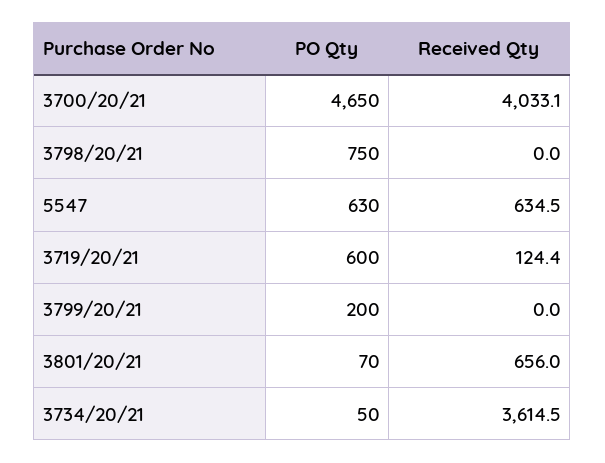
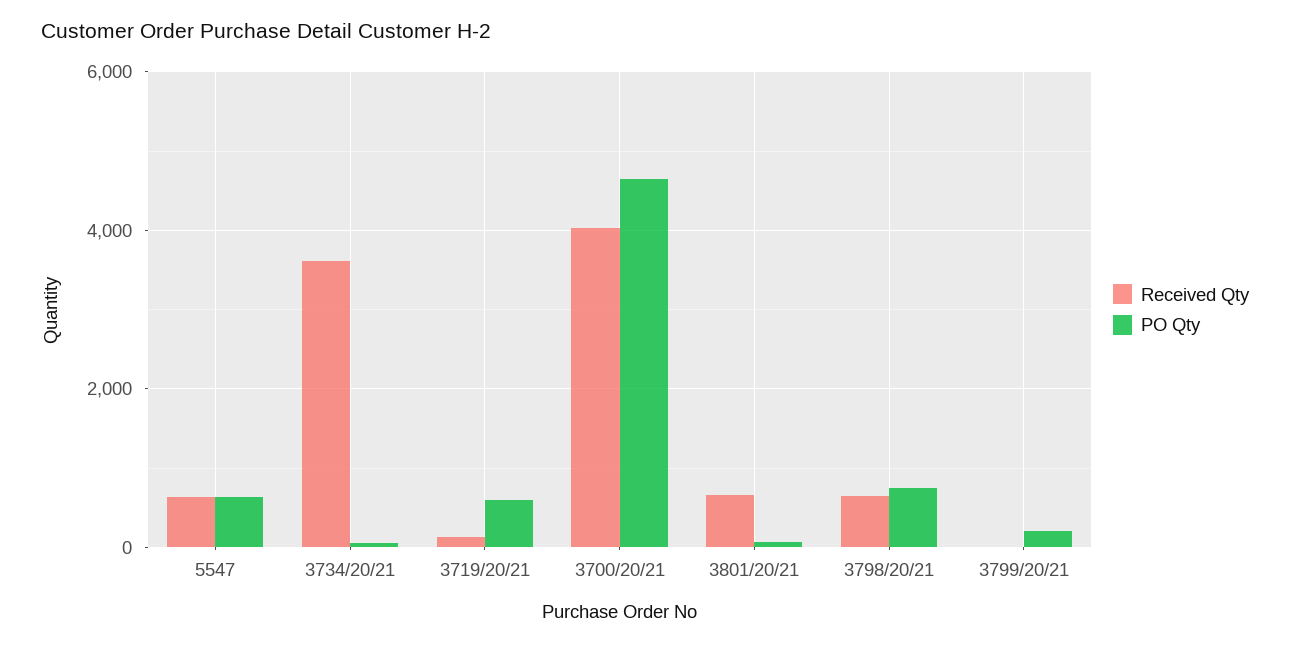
  {
    "PO Qty": {
      "3700/20/21": 4650,
      "3798/20/21": 750,
      "5547": 630,
      "3719/20/21": 600,
      "3799/20/21": 200,
      "3801/20/21": 70,
      "3734/20/21": 50
    },
    "Received Qty": {
      "3700/20/21": 4033.1,
-     "3798/20/21": 0,
+     "3798/20/21": 600,
      "5547": 634.5,
      "3719/20/21": 124.4,
      "3799/20/21": 0,
      "3801/20/21": 656,
      "3734/20/21": 3614.5
    }
  }

